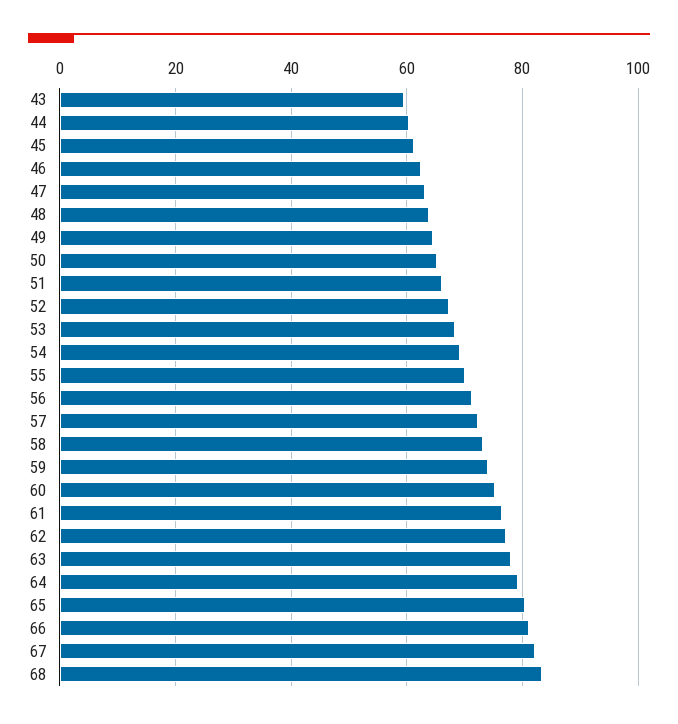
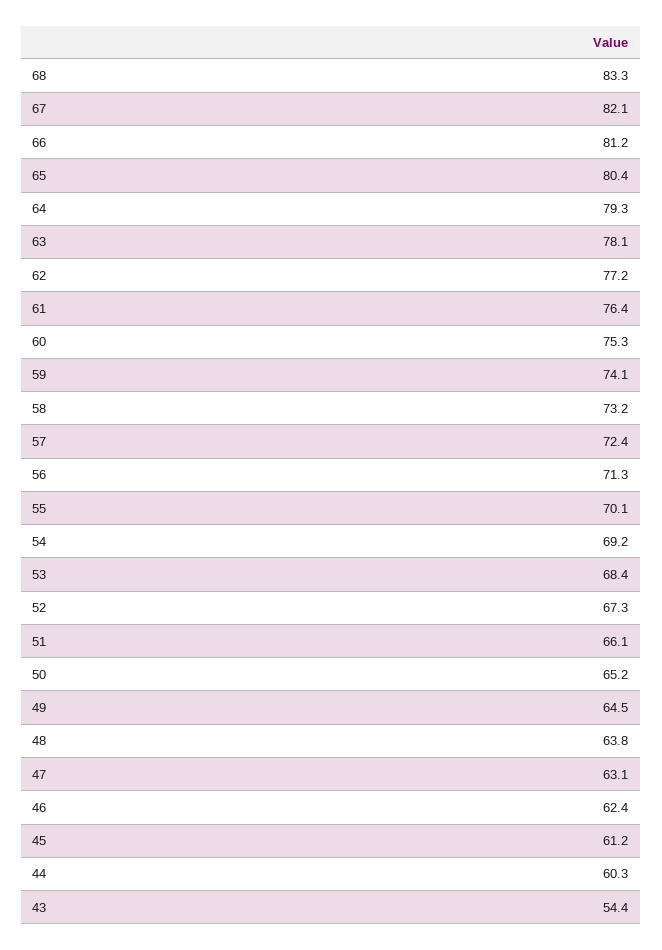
  {
-   "43": 60,
+   "43": 54.4,
    "44": 60.3,
    "45": 61.2,
    "46": 62.4,
    "47": 63.1,
    "48": 63.8,
    "49": 64.5,
    "50": 65.2,
    "51": 66.1,
    "52": 67.3,
    "53": 68.4,
    "54": 69.2,
    "55": 70.1,
    "56": 71.3,
    "57": 72.4,
    "58": 73.2,
    "59": 74.1,
    "60": 75.3,
    "61": 76.4,
    "62": 77.2,
    "63": 78.1,
    "64": 79.3,
    "65": 80.4,
    "66": 81.2,
    "67": 82.1,
    "68": 83.3
  }

